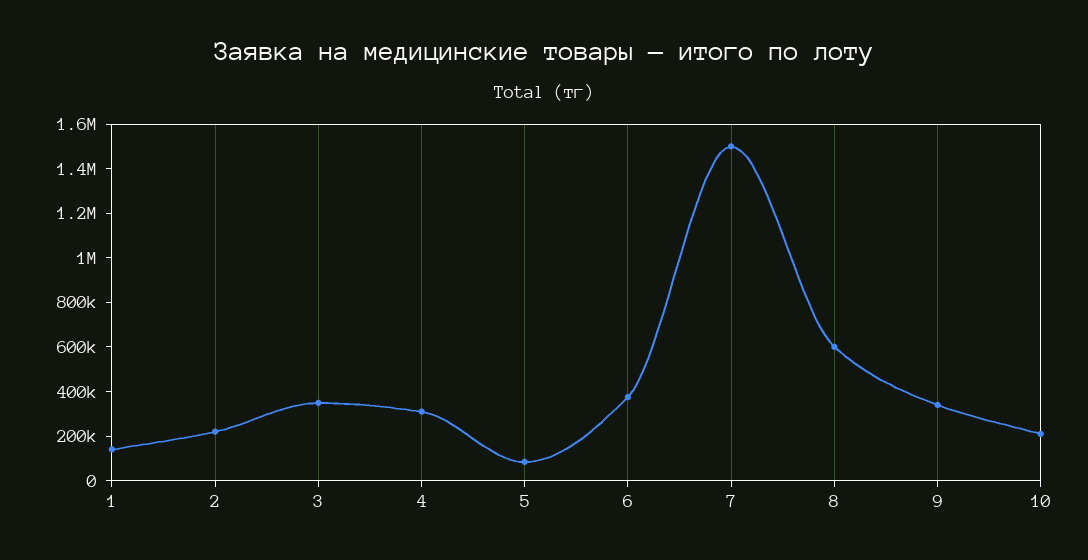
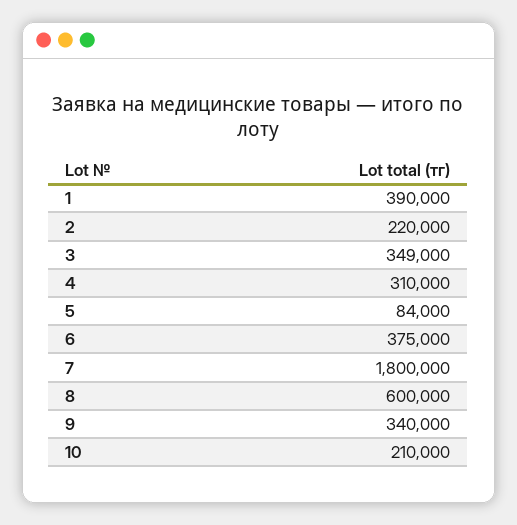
  {
-   "1": 150000,
+   "1": 390000,
    "2": 220000,
    "3": 349000,
    "4": 310000,
    "5": 84000,
    "6": 375000,
-   "7": 1500000,
+   "7": 1800000,
    "8": 600000,
    "9": 340000,
    "10": 210000
  }

